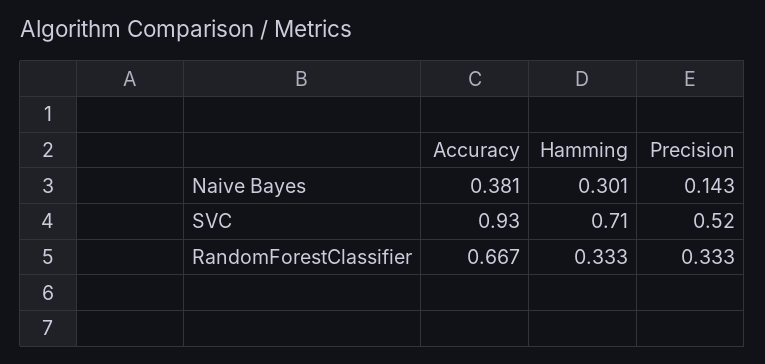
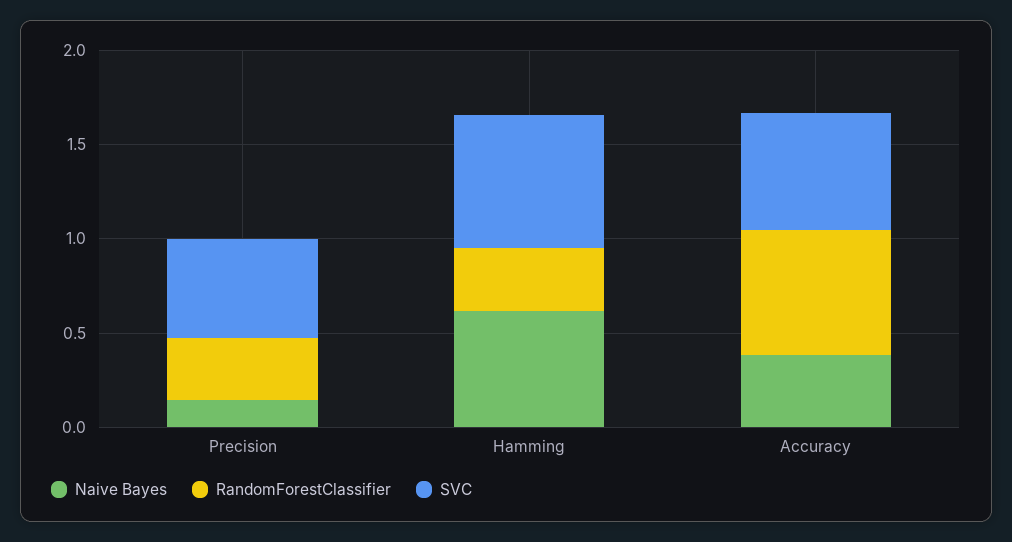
  {
    "Naive Bayes": {
      "Accuracy": 0.381,
-     "Hamming": 0.301,
+     "Hamming": 0.6,
      "Precision": 0.143
    },
    "SVC": {
-     "Accuracy": 0.93,
+     "Accuracy": 0.6,
      "Hamming": 0.71,
      "Precision": 0.52
    },
    "RandomForestClassifier": {
      "Accuracy": 0.667,
      "Hamming": 0.333,
      "Precision": 0.333
    }
  }

